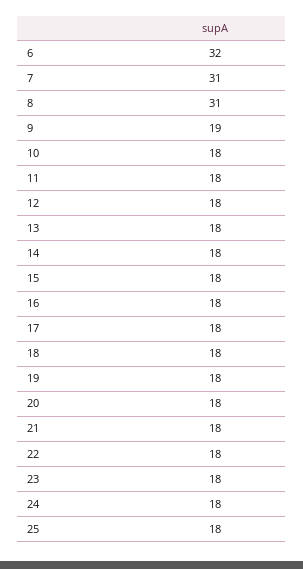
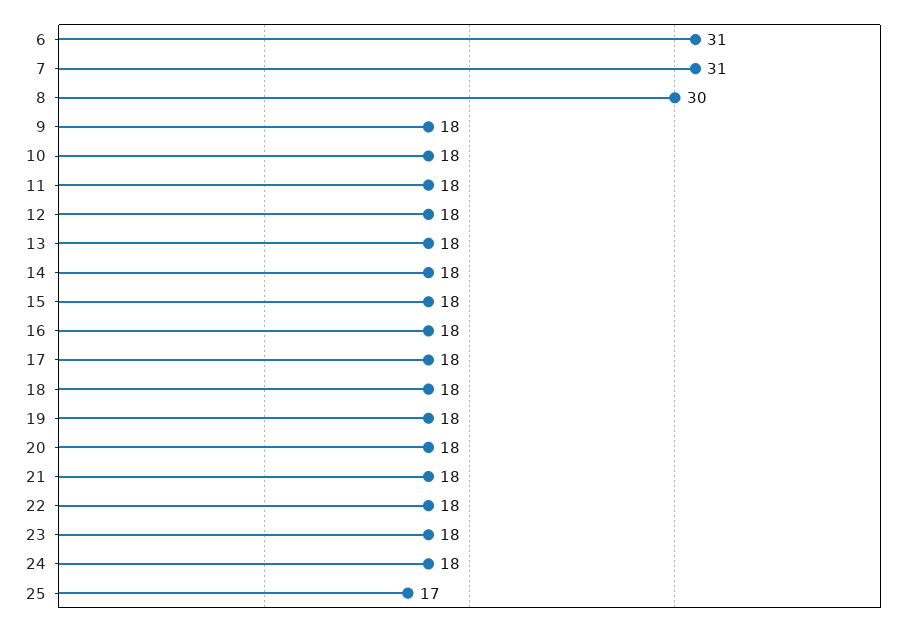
  {
-   "6": 32,
+   "6": 31,
    "7": 31,
-   "8": 31,
+   "8": 30,
-   "9": 19,
+   "9": 18,
    "10": 18,
    "11": 18,
    "12": 18,
    "13": 18,
    "14": 18,
    "15": 18,
    "16": 18,
    "17": 18,
    "18": 18,
    "19": 18,
    "20": 18,
    "21": 18,
    "22": 18,
    "23": 18,
    "24": 18,
-   "25": 18
+   "25": 17
  }

